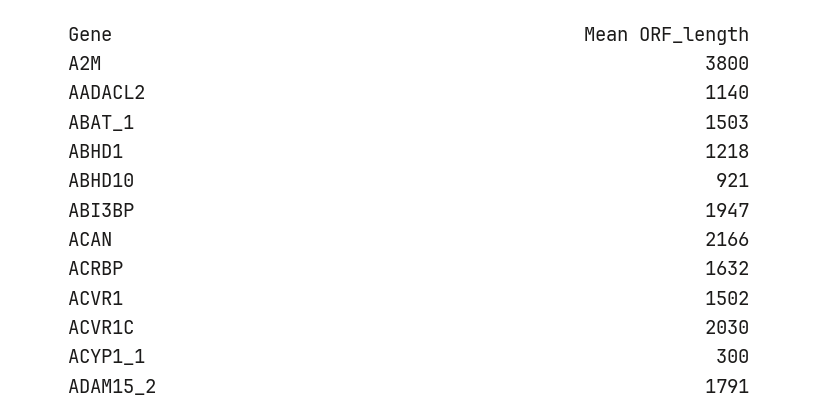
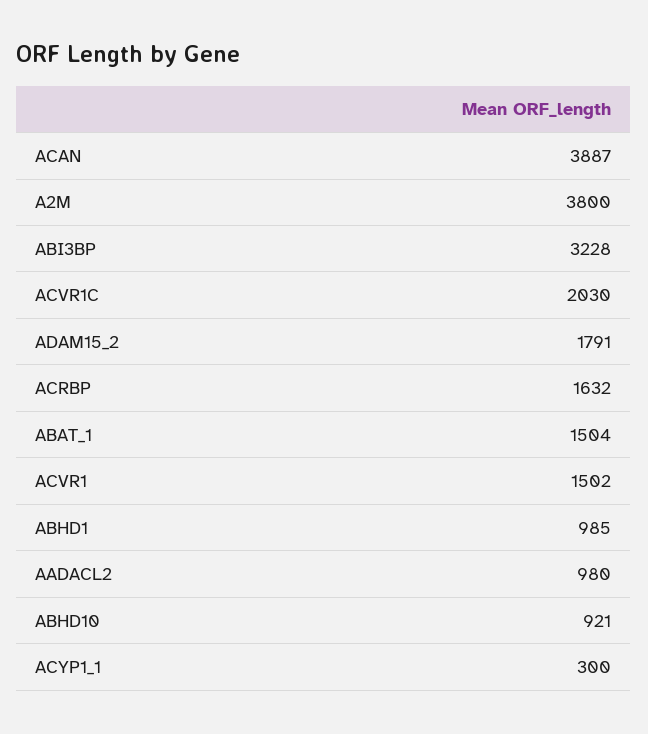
  {
    "A2M": 3800,
-   "AADACL2": 1140,
+   "AADACL2": 980,
-   "ABAT_1": 1503,
+   "ABAT_1": 1504,
-   "ABHD1": 1218,
+   "ABHD1": 985,
    "ABHD10": 921,
-   "ABI3BP": 1947,
+   "ABI3BP": 3228,
-   "ACAN": 2166,
+   "ACAN": 3887,
    "ACRBP": 1632,
    "ACVR1": 1502,
    "ACVR1C": 2030,
    "ACYP1_1": 300,
    "ADAM15_2": 1791
  }

